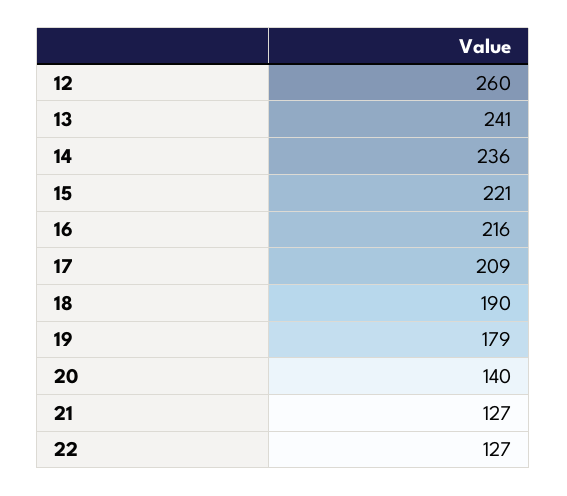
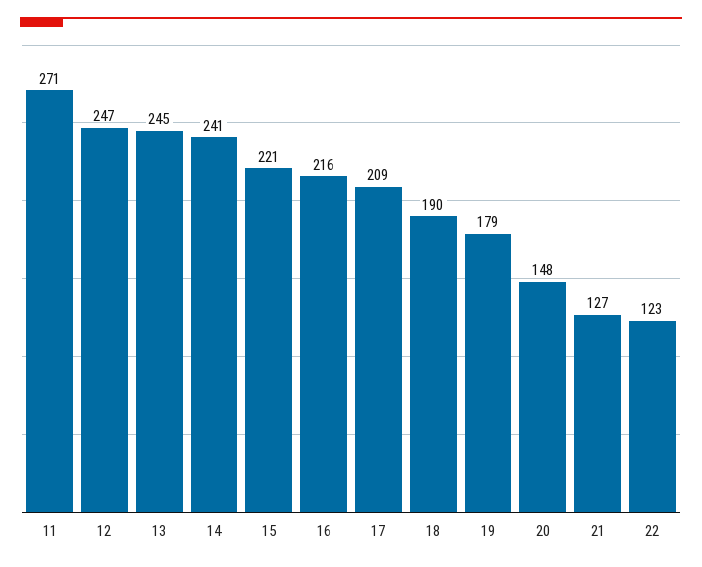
  {
-   "12": 260,
+   "12": 247,
-   "13": 241,
+   "13": 245,
-   "14": 236,
+   "14": 241,
    "15": 221,
    "16": 216,
    "17": 209,
    "18": 190,
    "19": 179,
-   "20": 140,
+   "20": 148,
    "21": 127,
-   "22": 127
+   "22": 123,
+   "11": 271
  }

